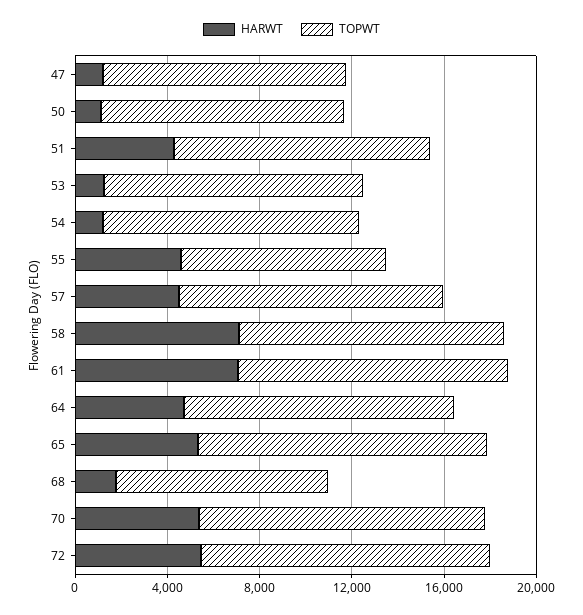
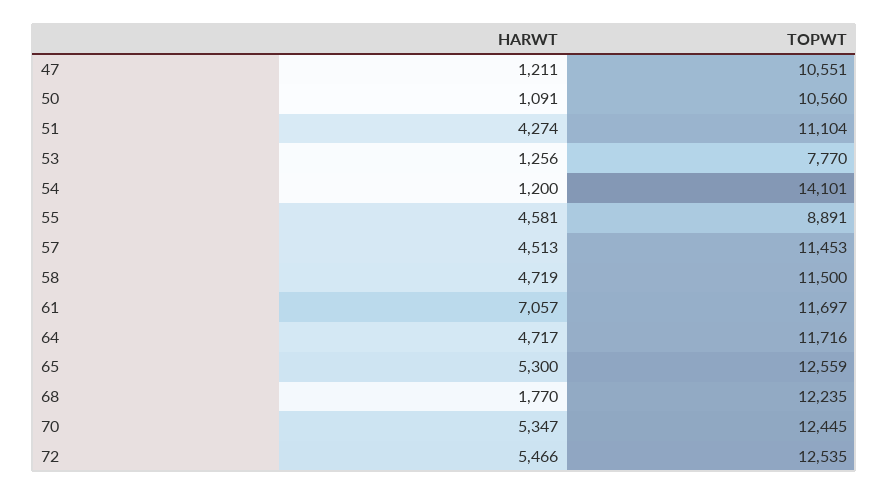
  {
    "HARWT": {
      "47": 1211,
      "50": 1091,
      "51": 4274,
      "53": 1256,
      "54": 1200,
      "55": 4581,
      "57": 4513,
-     "58": 7000,
+     "58": 4719,
      "61": 7057,
      "64": 4717,
      "65": 5300,
      "68": 1770,
      "70": 5347,
      "72": 5466
    },
    "TOPWT": {
      "47": 10551,
      "50": 10560,
      "51": 11104,
-     "53": 11000,
+     "53": 7770,
-     "54": 11000,
+     "54": 14101,
      "55": 8891,
      "57": 11453,
      "58": 11500,
      "61": 11697,
      "64": 11716,
      "65": 12559,
-     "68": 9000,
+     "68": 12235,
      "70": 12445,
      "72": 12535
    }
  }

